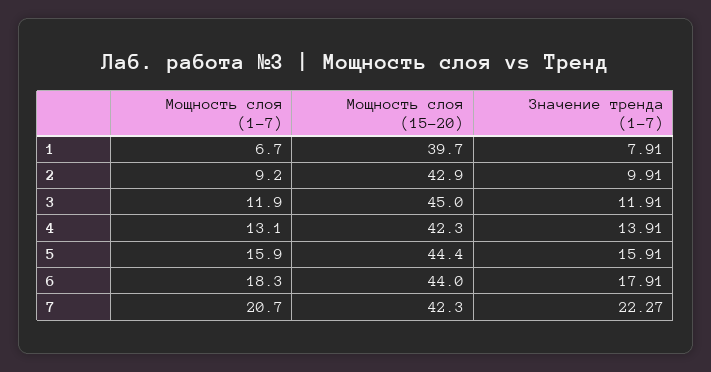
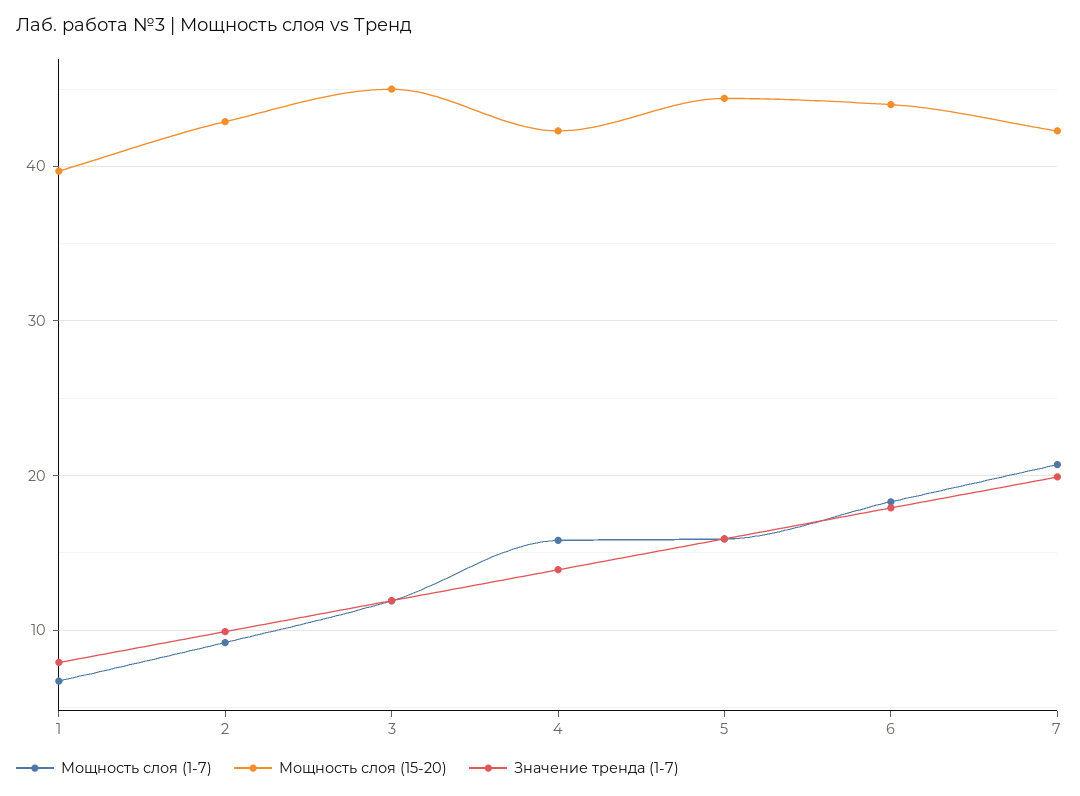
  {
    "Мощность слоя (1-7)": {
      "1": 6.7,
      "2": 9.2,
      "3": 11.9,
-     "4": 13.1,
+     "4": 16,
      "5": 15.9,
      "6": 18.3,
      "7": 20.7
    },
    "Мощность слоя (15-20)": {
      "1": 39.7,
      "2": 42.9,
      "3": 45,
      "4": 42.3,
      "5": 44.4,
      "6": 44,
      "7": 42.3
    },
    "Значение тренда (1-7)": {
      "1": 7.91,
      "2": 9.91,
      "3": 11.91,
      "4": 13.91,
      "5": 15.91,
      "6": 17.91,
-     "7": 22.27
+     "7": 20
    }
  }

